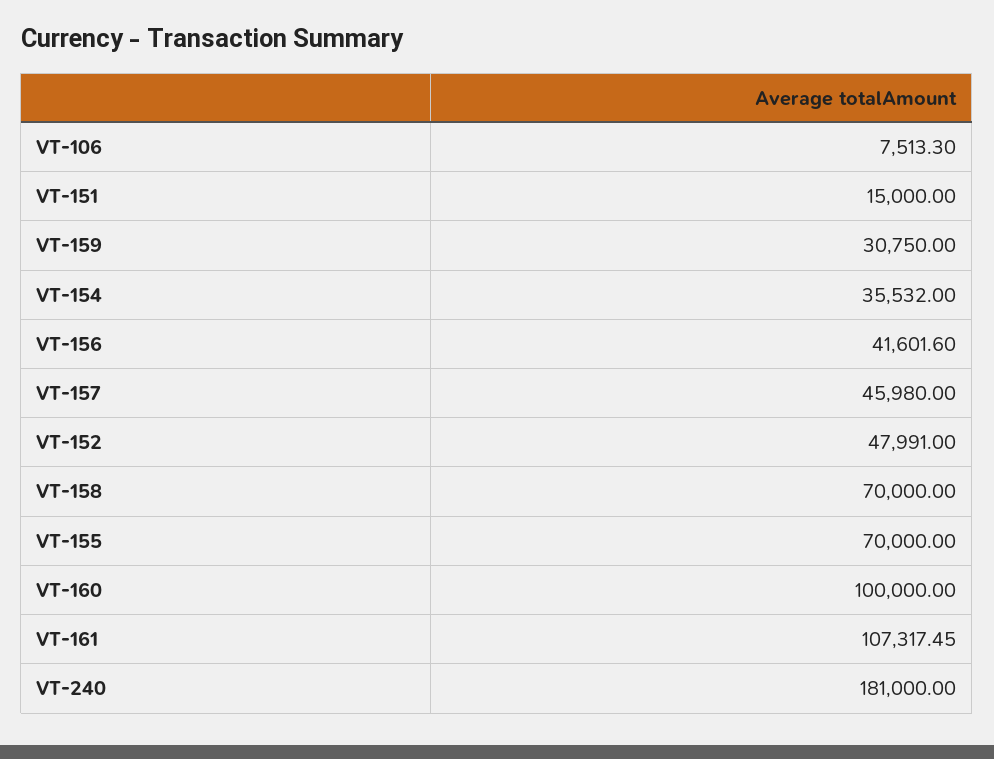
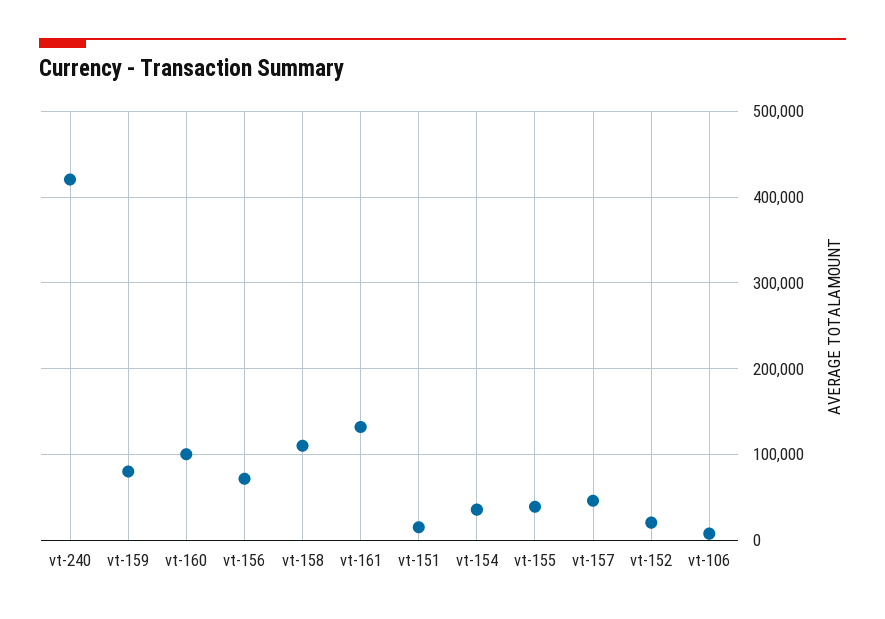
  {
    "VT-106": 7513.3,
    "VT-151": 15000,
-   "VT-159": 30750,
+   "VT-159": 80000,
    "VT-154": 35532,
-   "VT-156": 41601.6,
+   "VT-156": 70000,
    "VT-157": 45980,
-   "VT-152": 47991,
+   "VT-152": 20000,
-   "VT-158": 70000,
+   "VT-158": 110000,
-   "VT-155": 70000,
+   "VT-155": 40000,
    "VT-160": 100000,
-   "VT-161": 107317.45,
+   "VT-161": 130000,
-   "VT-240": 181000
+   "VT-240": 420000
  }

